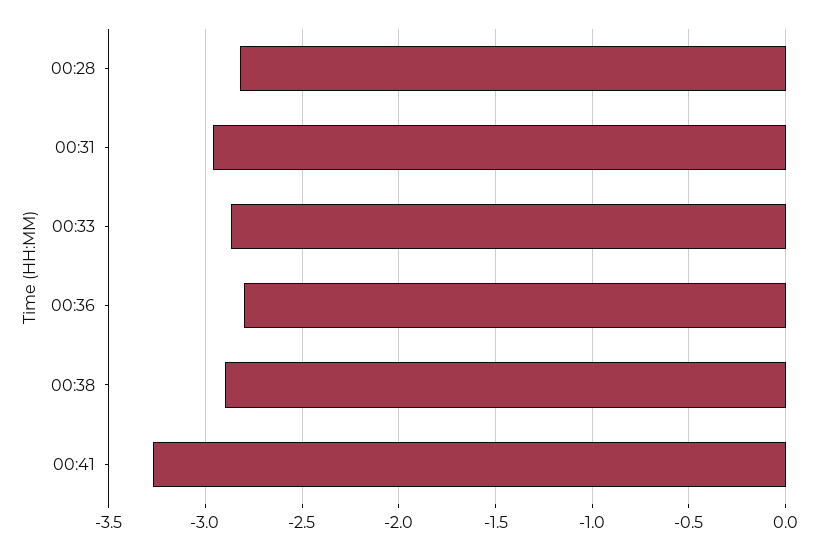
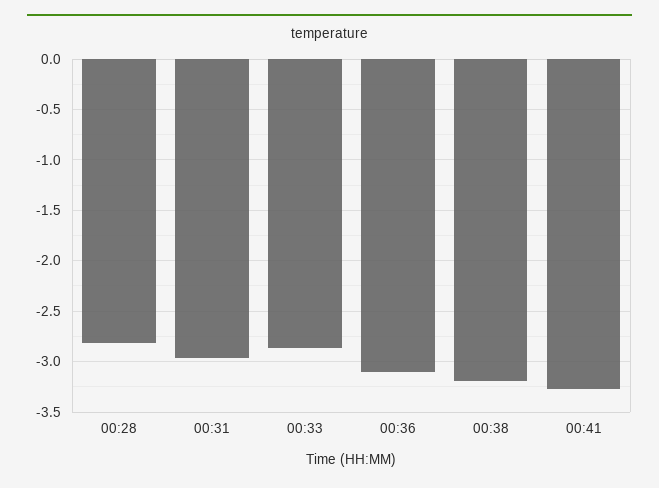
  {
    "00:28": -2.8,
    "00:31": -2.95,
    "00:33": -2.85,
-   "00:36": -2.8,
+   "00:36": -3.1,
-   "00:38": -2.9,
+   "00:38": -3.2,
    "00:41": -3.25
  }

